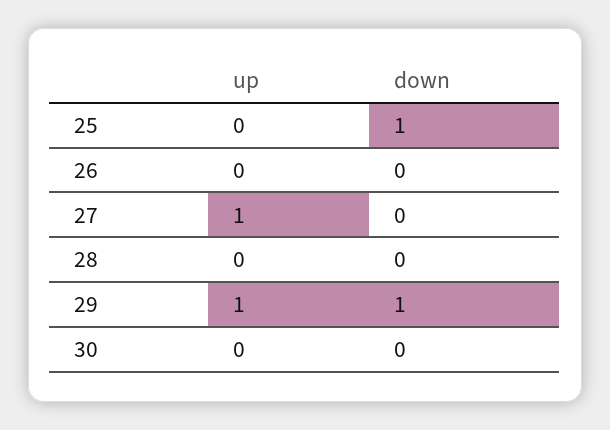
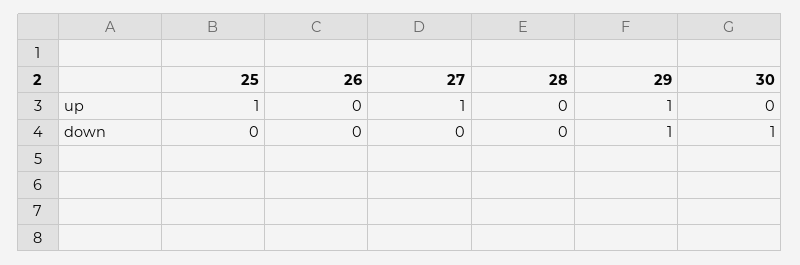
  {
    "up": {
-     "25": 0,
+     "25": 1,
      "26": 0,
      "27": 1,
      "28": 0,
      "29": 1,
      "30": 0
    },
    "down": {
-     "25": 1,
+     "25": 0,
      "26": 0,
      "27": 0,
      "28": 0,
      "29": 1,
-     "30": 0
+     "30": 1
    }
  }

